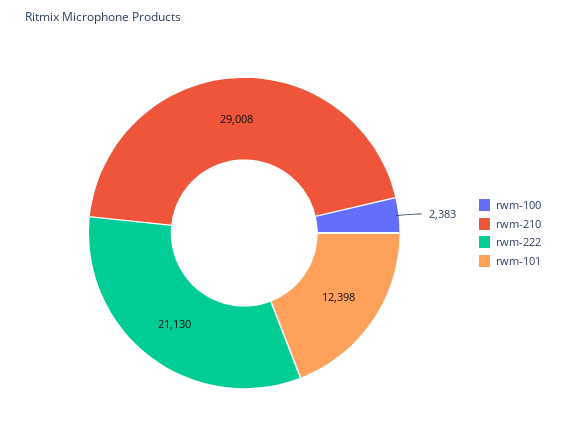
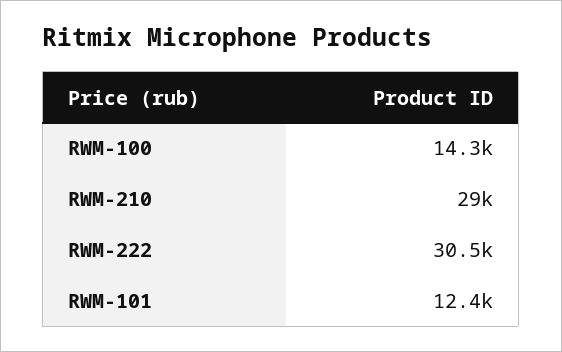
  {
-   "rwm-100": 2383,
+   "rwm-100": 14300,
    "rwm-210": 29008,
-   "rwm-222": 21130,
+   "rwm-222": 30500,
    "rwm-101": 12398
  }

